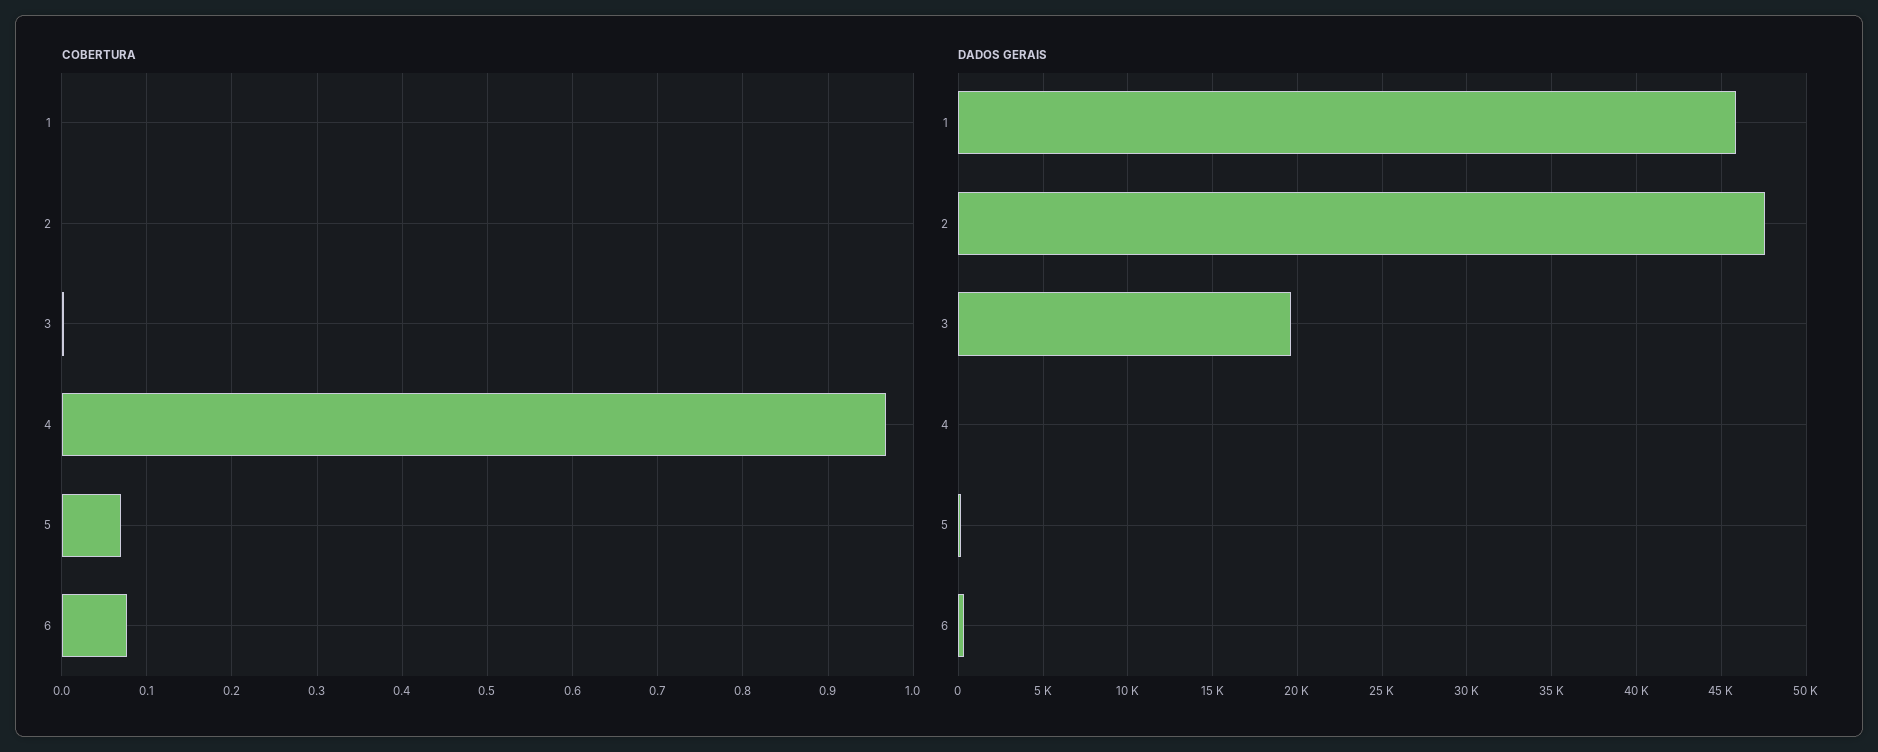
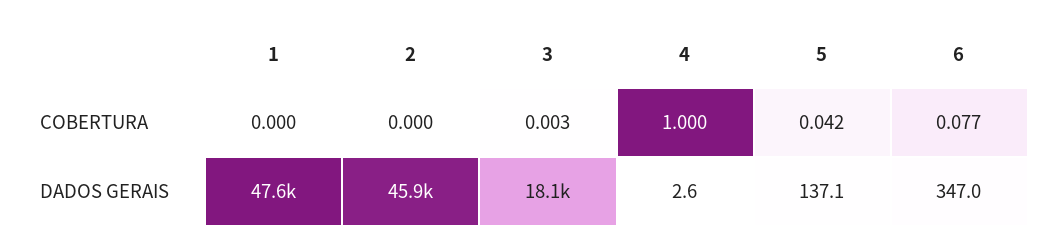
  {
    "COBERTURA": {
      "1": 0,
      "2": 0,
      "3": 0.003,
-     "4": 0.97,
+     "4": 1,
-     "5": 0.07,
+     "5": 0.042,
      "6": 0.077
    },
    "DADOS GERAIS": {
-     "1": 46000,
+     "1": 47600,
-     "2": 47500,
+     "2": 45900,
-     "3": 19500,
+     "3": 18100,
      "4": 2.6,
      "5": 137.1,
      "6": 347
    }
  }

